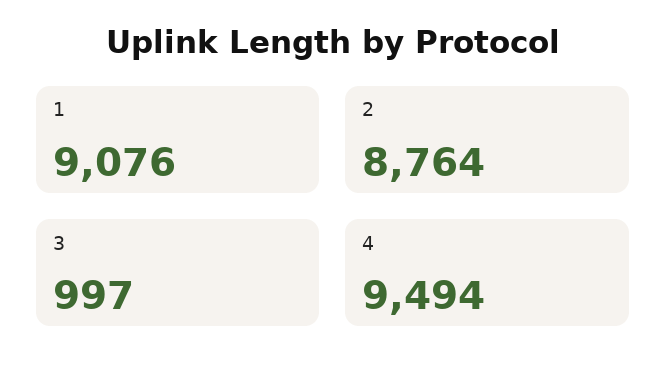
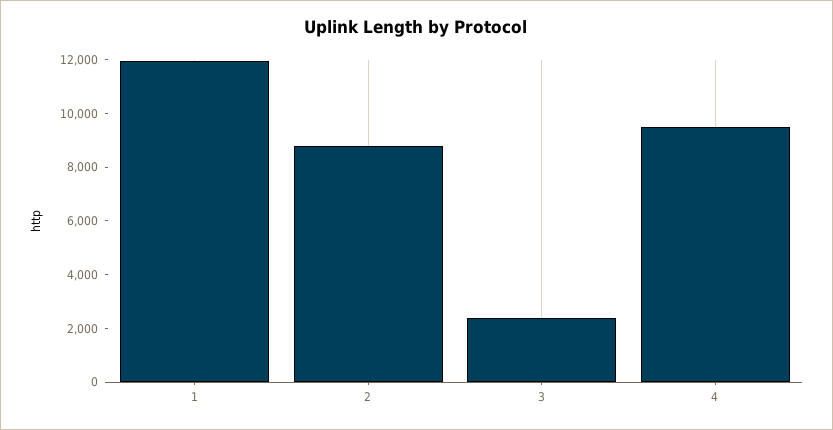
  {
-   "1": 9076,
+   "1": 12000,
    "2": 8764,
-   "3": 997,
+   "3": 2500,
    "4": 9494
  }

